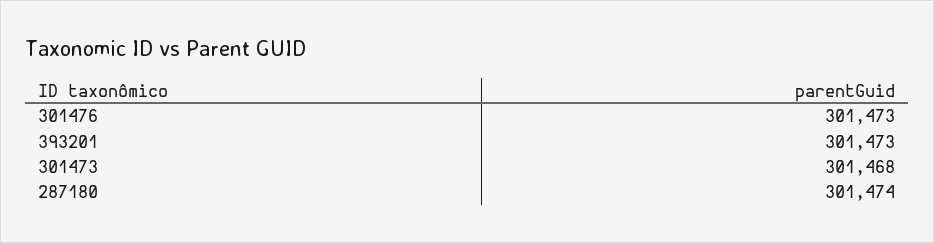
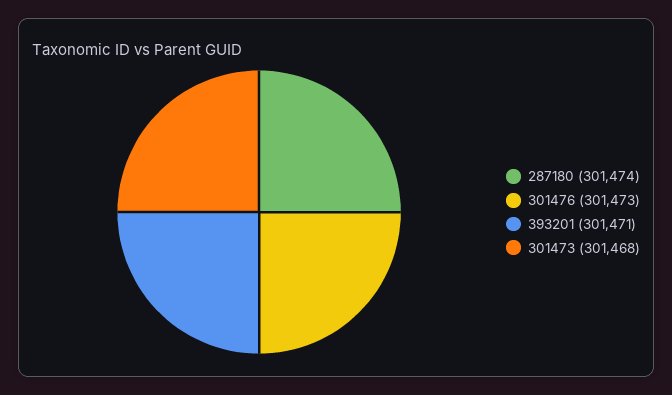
  {
    "301476": 301473,
-   "393201": 301473,
+   "393201": 301471,
    "301473": 301468,
    "287180": 301474
  }

